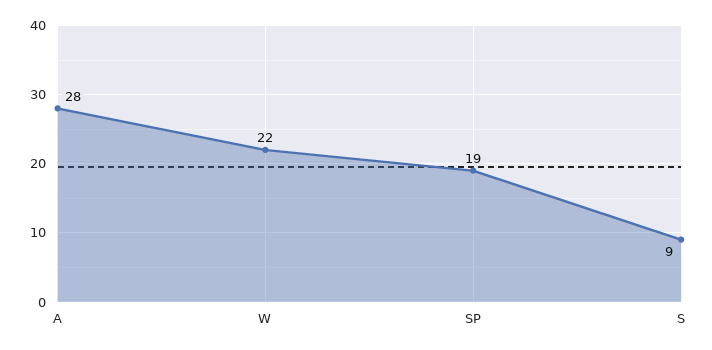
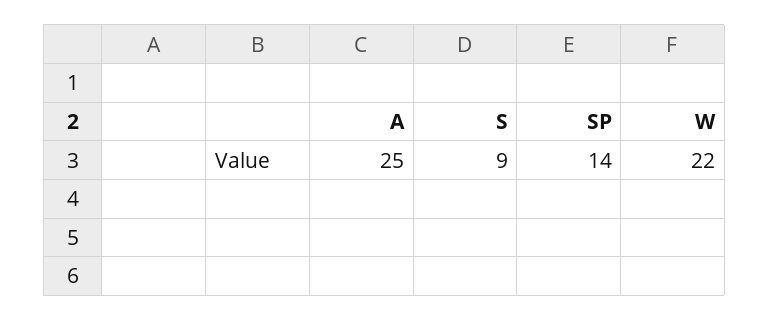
  {
-   "A": 28,
+   "A": 25,
    "W": 22,
-   "SP": 19,
+   "SP": 14,
    "S": 9
  }

